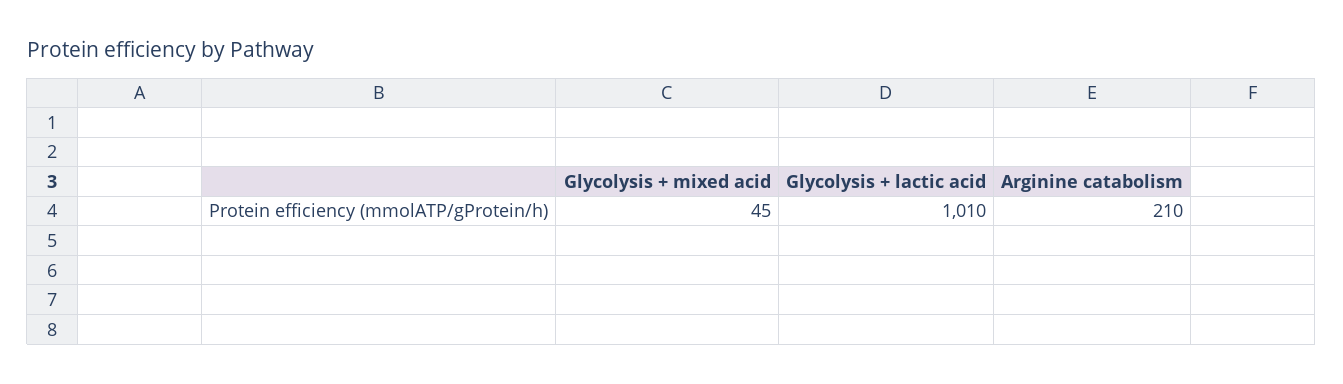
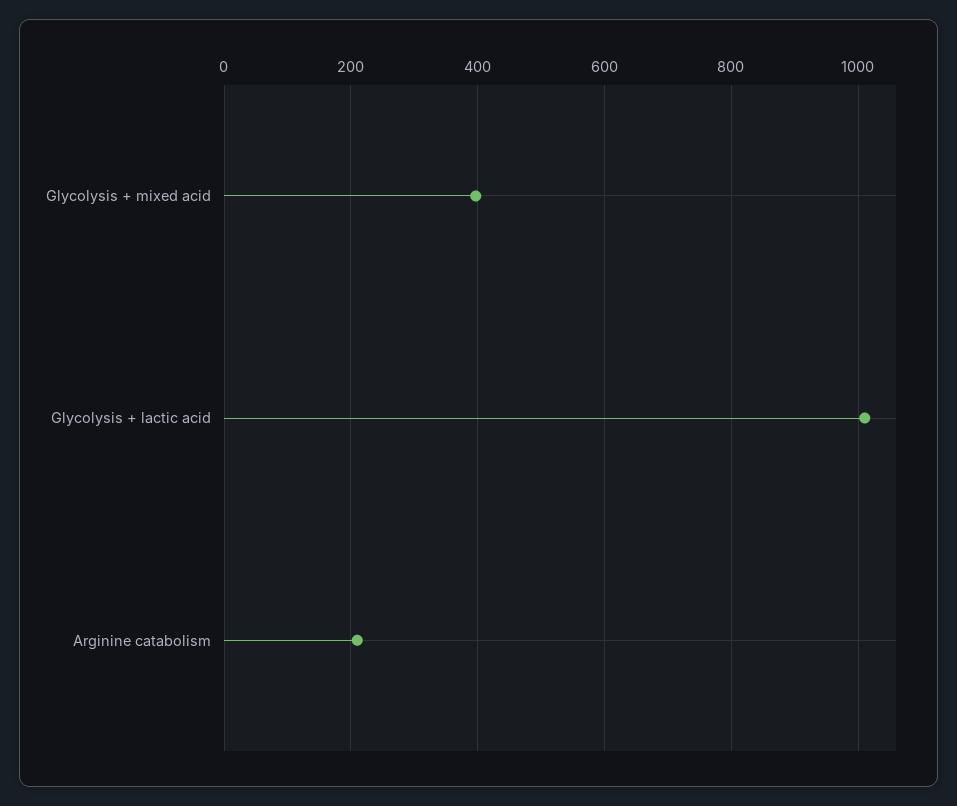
  {
-   "Glycolysis + mixed acid": 45,
+   "Glycolysis + mixed acid": 400,
    "Glycolysis + lactic acid": 1010,
    "Arginine catabolism": 210
  }

